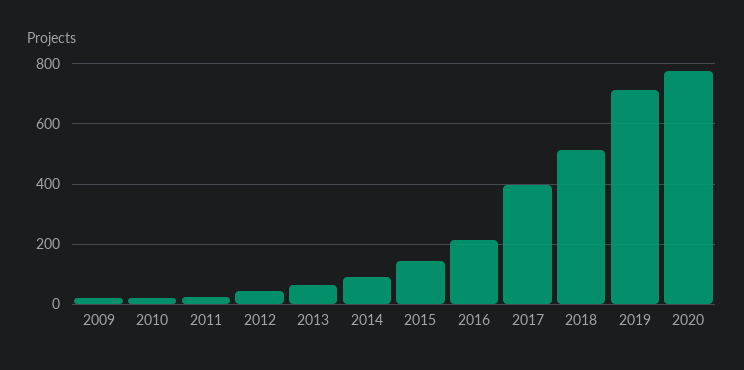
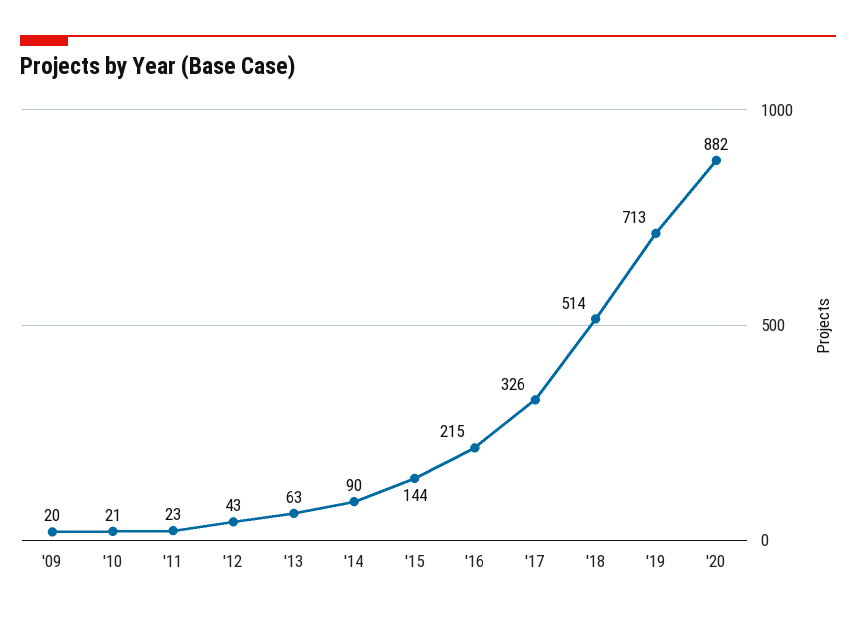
  {
    "2009": 20,
    "2010": 21,
    "2011": 23,
    "2012": 43,
    "2013": 63,
    "2014": 90,
    "2015": 144,
    "2016": 215,
-   "2017": 400,
+   "2017": 326,
    "2018": 514,
    "2019": 713,
-   "2020": 780
+   "2020": 882
  }

